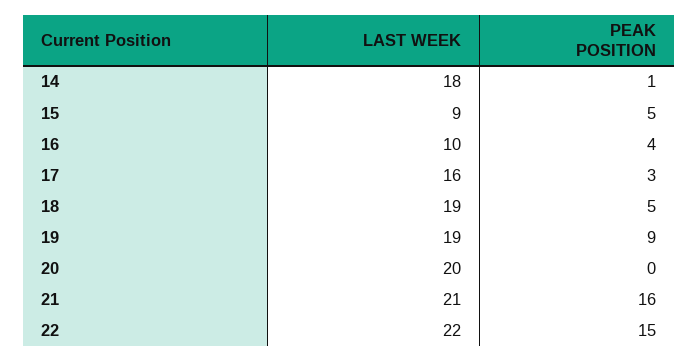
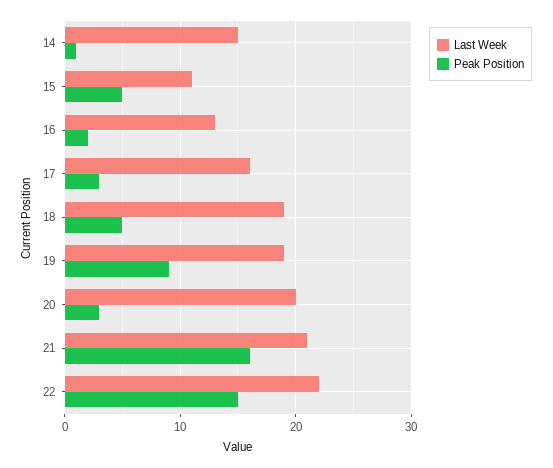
  {
    "LAST WEEK": {
-     "14": 18,
+     "14": 15,
-     "15": 9,
+     "15": 11,
-     "16": 10,
+     "16": 13,
      "17": 16,
      "18": 19,
      "19": 19,
      "20": 20,
      "21": 21,
      "22": 22
    },
    "PEAK POSITION": {
      "14": 1,
      "15": 5,
-     "16": 4,
+     "16": 2,
      "17": 3,
      "18": 5,
      "19": 9,
-     "20": 0,
+     "20": 3,
      "21": 16,
      "22": 15
    }
  }

